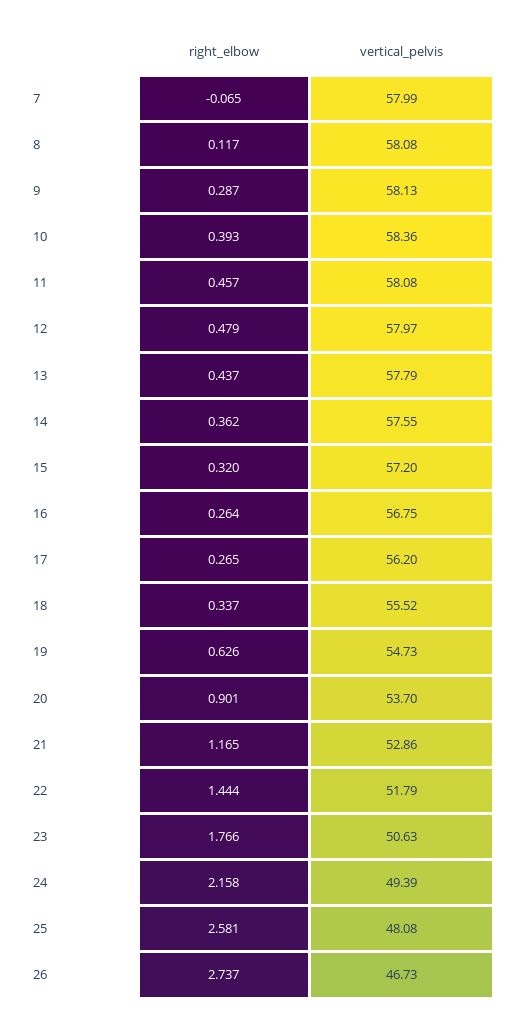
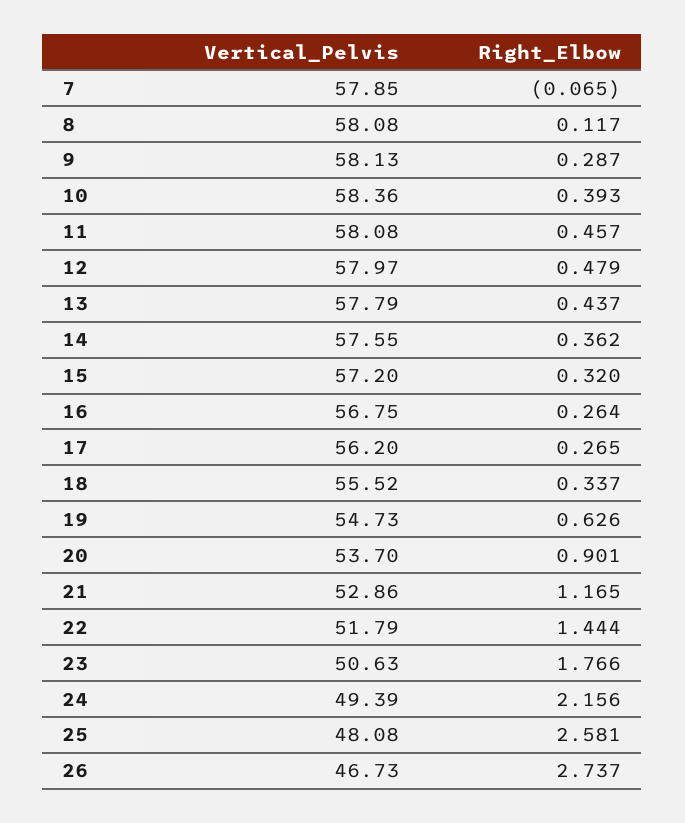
  {
    "right_elbow": {
      "7": -0.065,
      "8": 0.117,
      "9": 0.287,
      "10": 0.393,
      "11": 0.457,
      "12": 0.479,
      "13": 0.437,
      "14": 0.362,
      "15": 0.32,
      "16": 0.264,
      "17": 0.265,
      "18": 0.337,
      "19": 0.626,
      "20": 0.901,
      "21": 1.165,
      "22": 1.444,
      "23": 1.766,
-     "24": 2.158,
+     "24": 2.156,
      "25": 2.581,
      "26": 2.737
    },
    "vertical_pelvis": {
-     "7": 57.99,
+     "7": 57.85,
      "8": 58.08,
      "9": 58.13,
      "10": 58.36,
      "11": 58.08,
      "12": 57.97,
      "13": 57.79,
      "14": 57.55,
      "15": 57.2,
      "16": 56.75,
      "17": 56.2,
      "18": 55.52,
      "19": 54.73,
      "20": 53.7,
      "21": 52.86,
      "22": 51.79,
      "23": 50.63,
      "24": 49.39,
      "25": 48.08,
      "26": 46.73
    }
  }

